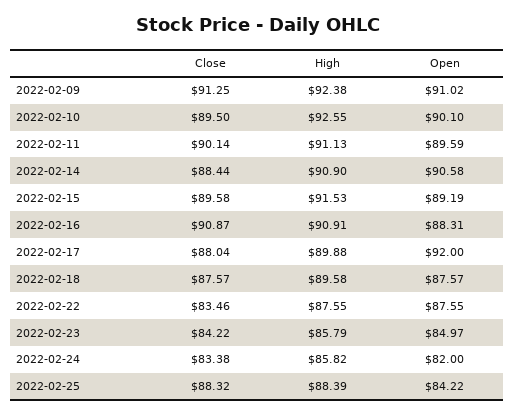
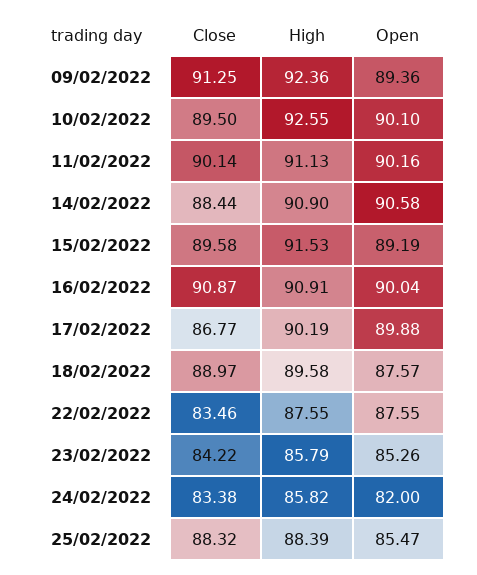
  {
    "Close": {
      "2022-02-09": 91.25,
      "2022-02-10": 89.5,
      "2022-02-11": 90.14,
      "2022-02-14": 88.44,
      "2022-02-15": 89.58,
      "2022-02-16": 90.87,
-     "2022-02-17": 88.04,
+     "2022-02-17": 86.77,
-     "2022-02-18": 87.57,
+     "2022-02-18": 88.97,
      "2022-02-22": 83.46,
      "2022-02-23": 84.22,
      "2022-02-24": 83.38,
      "2022-02-25": 88.32
    },
    "High": {
-     "2022-02-09": 92.38,
+     "2022-02-09": 92.36,
      "2022-02-10": 92.55,
      "2022-02-11": 91.13,
      "2022-02-14": 90.9,
      "2022-02-15": 91.53,
      "2022-02-16": 90.91,
-     "2022-02-17": 89.88,
+     "2022-02-17": 90.19,
      "2022-02-18": 89.58,
      "2022-02-22": 87.55,
      "2022-02-23": 85.79,
      "2022-02-24": 85.82,
      "2022-02-25": 88.39
    },
    "Open": {
-     "2022-02-09": 91.02,
+     "2022-02-09": 89.36,
      "2022-02-10": 90.1,
-     "2022-02-11": 89.59,
+     "2022-02-11": 90.16,
      "2022-02-14": 90.58,
      "2022-02-15": 89.19,
-     "2022-02-16": 88.31,
+     "2022-02-16": 90.04,
-     "2022-02-17": 92,
+     "2022-02-17": 89.88,
      "2022-02-18": 87.57,
      "2022-02-22": 87.55,
-     "2022-02-23": 84.97,
+     "2022-02-23": 85.26,
      "2022-02-24": 82,
-     "2022-02-25": 84.22
+     "2022-02-25": 85.47
    }
  }

